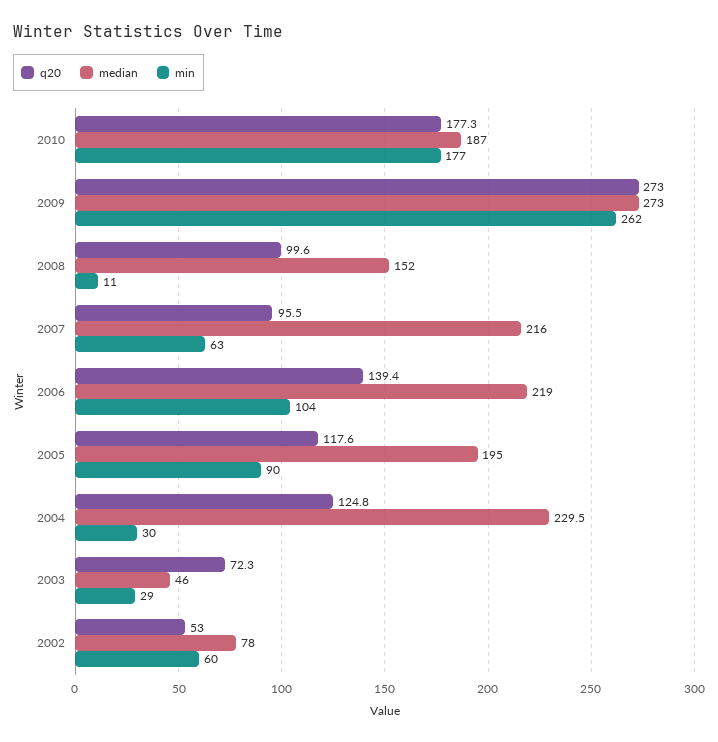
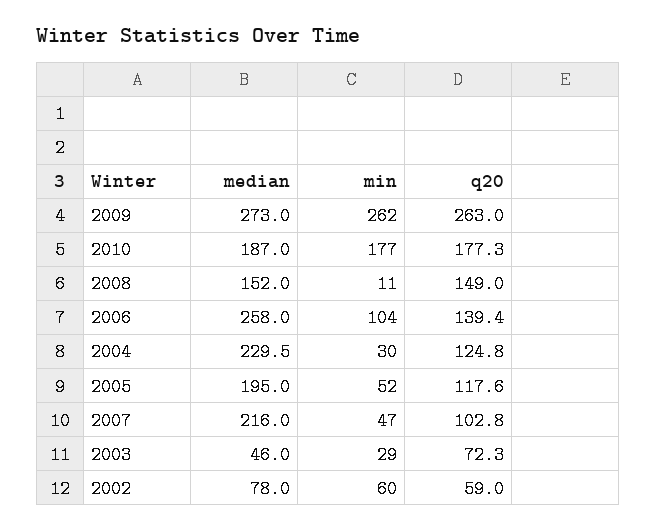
  {
    "q20": {
      "2010": 177.3,
-     "2009": 273,
+     "2009": 263,
-     "2008": 99.6,
+     "2008": 149,
-     "2007": 95.5,
+     "2007": 102.8,
      "2006": 139.4,
      "2005": 117.6,
      "2004": 124.8,
      "2003": 72.3,
-     "2002": 53
+     "2002": 59
    },
    "median": {
      "2010": 187,
      "2009": 273,
      "2008": 152,
      "2007": 216,
-     "2006": 219,
+     "2006": 258,
      "2005": 195,
      "2004": 229.5,
      "2003": 46,
      "2002": 78
    },
    "min": {
      "2010": 177,
      "2009": 262,
      "2008": 11,
-     "2007": 63,
+     "2007": 47,
      "2006": 104,
-     "2005": 90,
+     "2005": 52,
      "2004": 30,
      "2003": 29,
      "2002": 60
    }
  }

